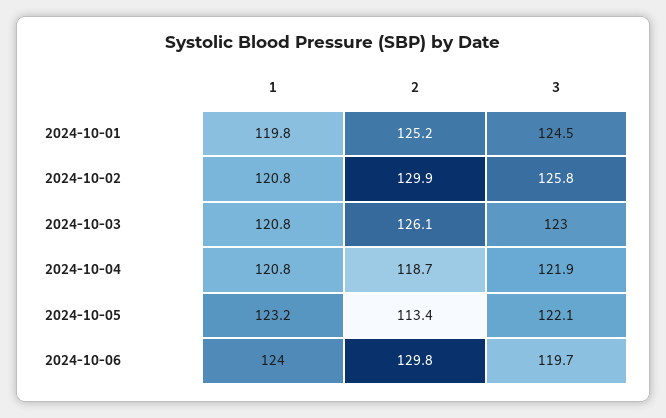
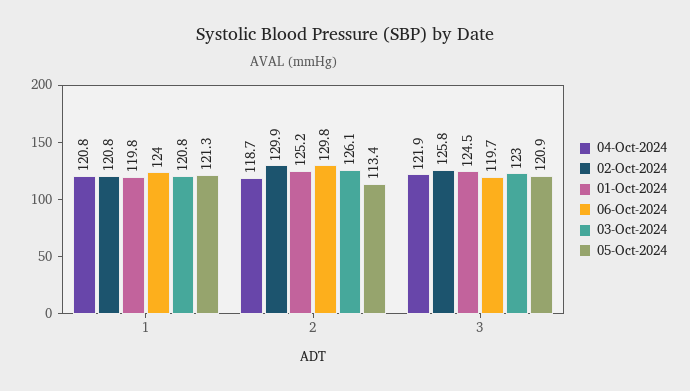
  {
    "2024-10-01": {
      "1": 119.8,
      "2": 125.2,
      "3": 124.5
    },
    "2024-10-02": {
      "1": 120.8,
      "2": 129.9,
      "3": 125.8
    },
    "2024-10-03": {
      "1": 120.8,
      "2": 126.1,
      "3": 123
    },
    "2024-10-04": {
      "1": 120.8,
      "2": 118.7,
      "3": 121.9
    },
    "2024-10-05": {
-     "1": 123.2,
+     "1": 121.3,
      "2": 113.4,
-     "3": 122.1
+     "3": 120.9
    },
    "2024-10-06": {
      "1": 124,
      "2": 129.8,
      "3": 119.7
    }
  }

